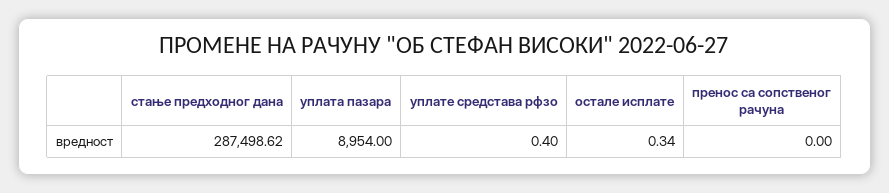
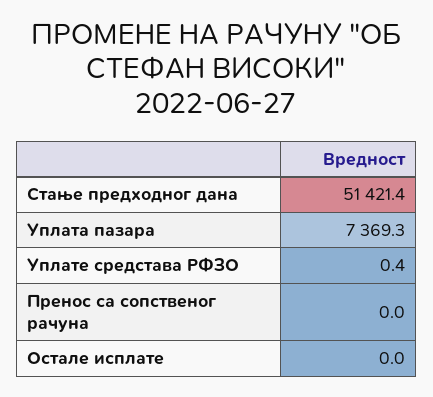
  {
-   "стање предходног дана": 287498.62,
+   "стање предходног дана": 51421.4,
-   "уплата пазара": 8954,
+   "уплата пазара": 7369.3,
    "уплате средстава рфзо": 0.4,
-   "остале исплате": 0.34,
+   "остале исплате": 0,
    "пренос са сопственог рачуна": 0
  }

